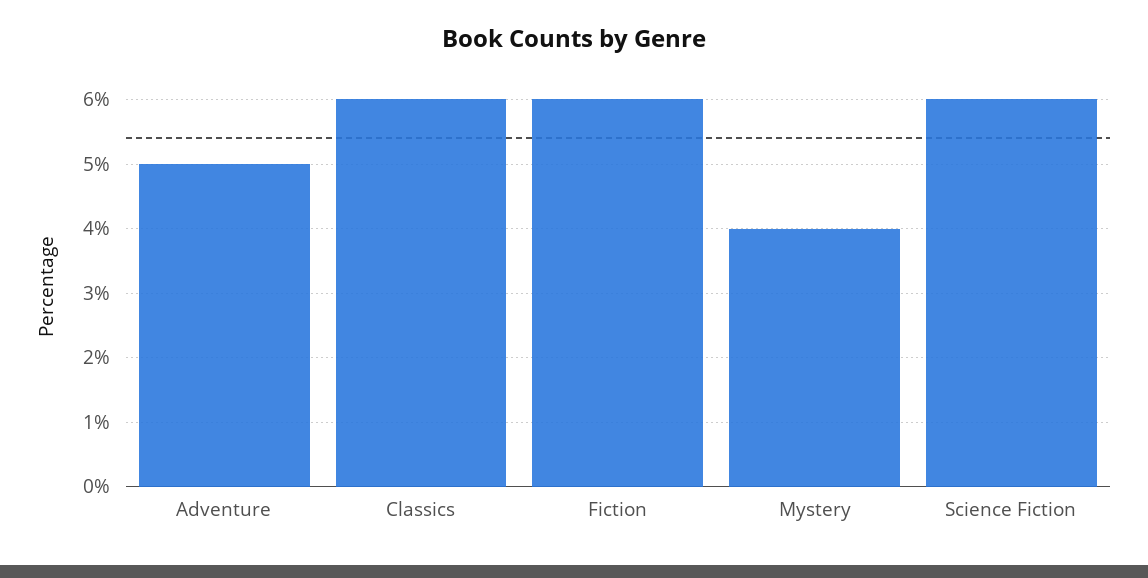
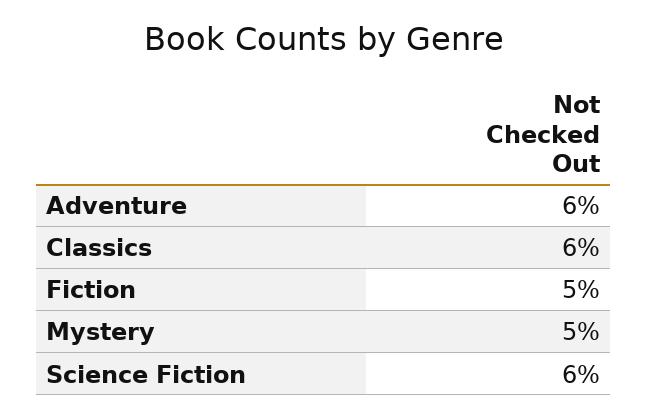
  {
-   "Adventure": 5,
+   "Adventure": 6,
    "Classics": 6,
-   "Fiction": 6,
+   "Fiction": 5,
-   "Mystery": 4,
+   "Mystery": 5,
    "Science Fiction": 6
  }

